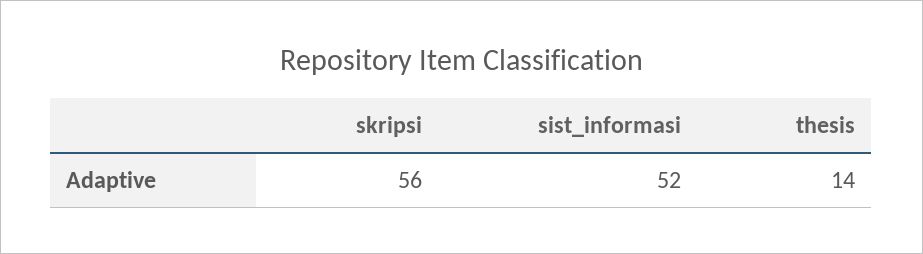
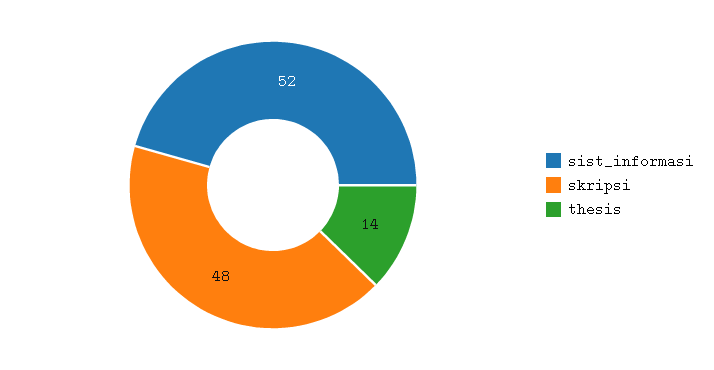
  {
-   "skripsi": 56,
+   "skripsi": 48,
    "sist_informasi": 52,
    "thesis": 14
  }

